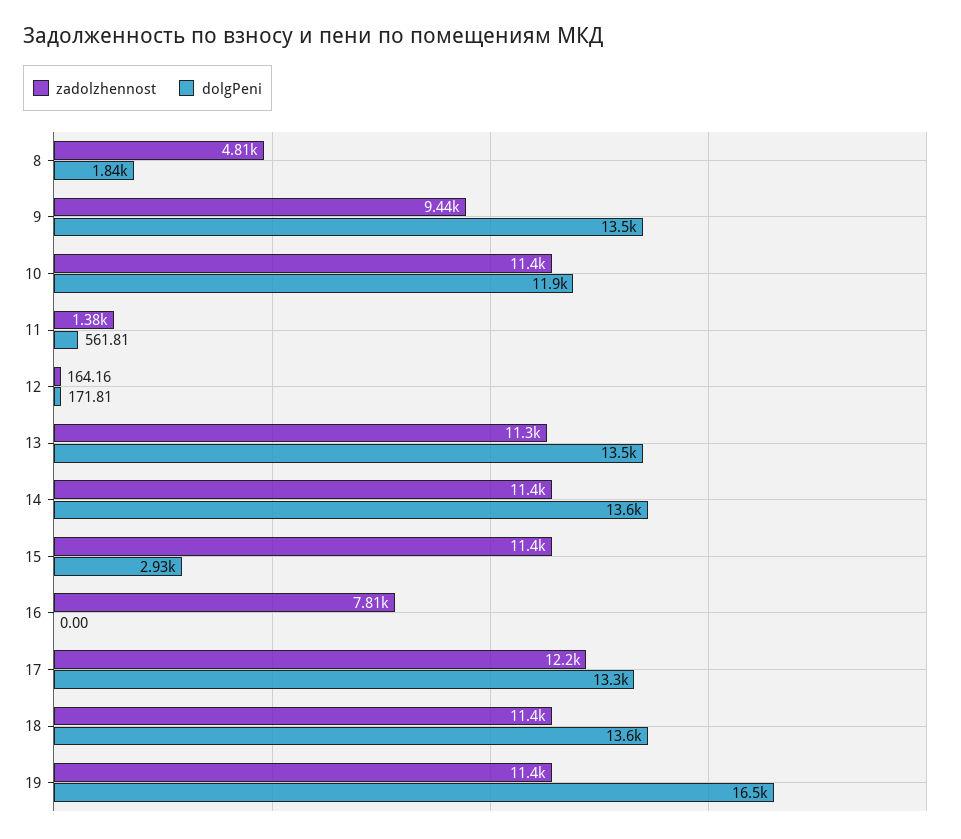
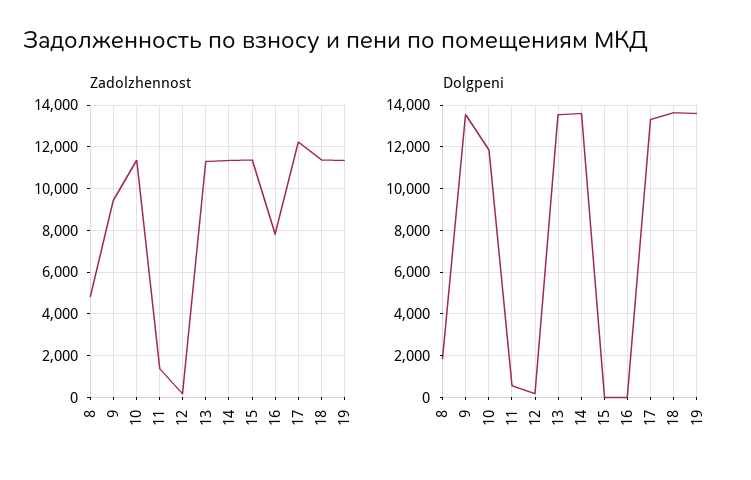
  {
    "zadolzhennost": {
      "8": 4810,
      "9": 9440,
      "10": 11400,
      "11": 1380,
      "12": 164.16,
      "13": 11300,
      "14": 11400,
      "15": 11400,
      "16": 7810,
      "17": 12200,
      "18": 11400,
      "19": 11400
    },
    "dolgPeni": {
      "8": 1840,
      "9": 13500,
      "10": 11900,
      "11": 561.81,
      "12": 171.81,
      "13": 13500,
      "14": 13600,
-     "15": 2930,
+     "15": 0,
      "16": 0,
      "17": 13300,
      "18": 13600,
-     "19": 16500
+     "19": 13500
    }
  }

